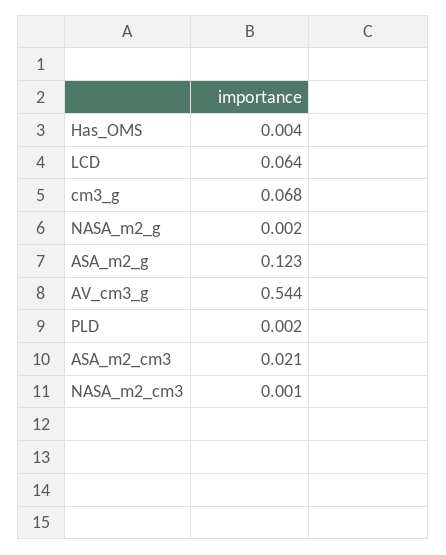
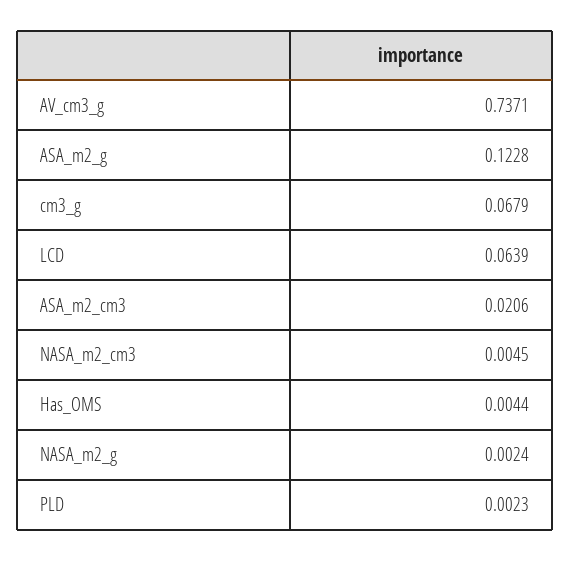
  {
    "Has_OMS": 0.0044,
    "LCD": 0.0639,
    "cm3_g": 0.0679,
    "NASA_m2_g": 0.0024,
    "ASA_m2_g": 0.1228,
-   "AV_cm3_g": 0.544,
+   "AV_cm3_g": 0.7371,
    "PLD": 0.0023,
    "ASA_m2_cm3": 0.0206,
-   "NASA_m2_cm3": 0.001
+   "NASA_m2_cm3": 0.0045
  }

